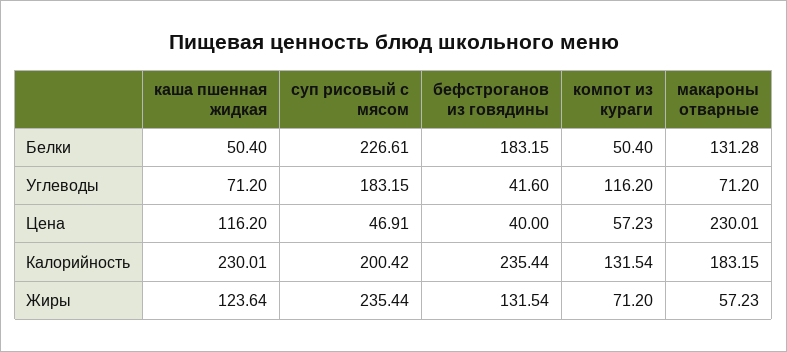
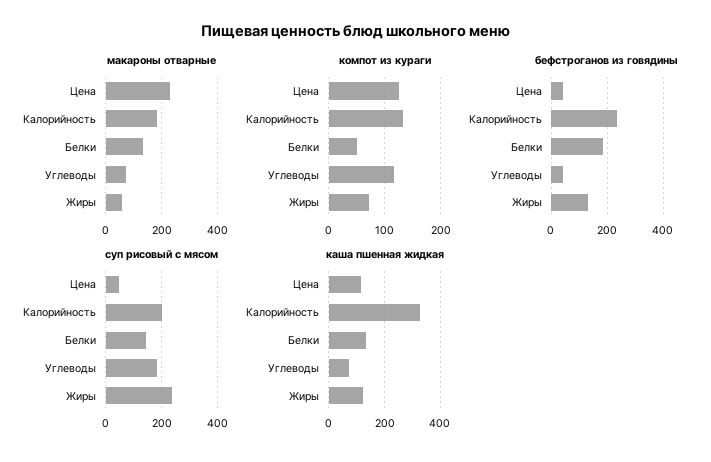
  {
    "каша пшенная жидкая": {
-     "Белки": 50.4,
+     "Белки": 125,
      "Углеводы": 71.2,
      "Цена": 116.2,
-     "Калорийность": 230.01,
+     "Калорийность": 325,
      "Жиры": 123.64
    },
    "суп рисовый с мясом": {
-     "Белки": 226.61,
+     "Белки": 150,
      "Углеводы": 183.15,
      "Цена": 46.91,
      "Калорийность": 200.42,
      "Жиры": 235.44
    },
    "бефстроганов из говядины": {
      "Белки": 183.15,
      "Углеводы": 41.6,
      "Цена": 40,
      "Калорийность": 235.44,
      "Жиры": 131.54
    },
    "компот из кураги": {
      "Белки": 50.4,
      "Углеводы": 116.2,
-     "Цена": 57.23,
+     "Цена": 120,
      "Калорийность": 131.54,
      "Жиры": 71.2
    },
    "макароны отварные": {
      "Белки": 131.28,
      "Углеводы": 71.2,
      "Цена": 230.01,
      "Калорийность": 183.15,
      "Жиры": 57.23
    }
  }

